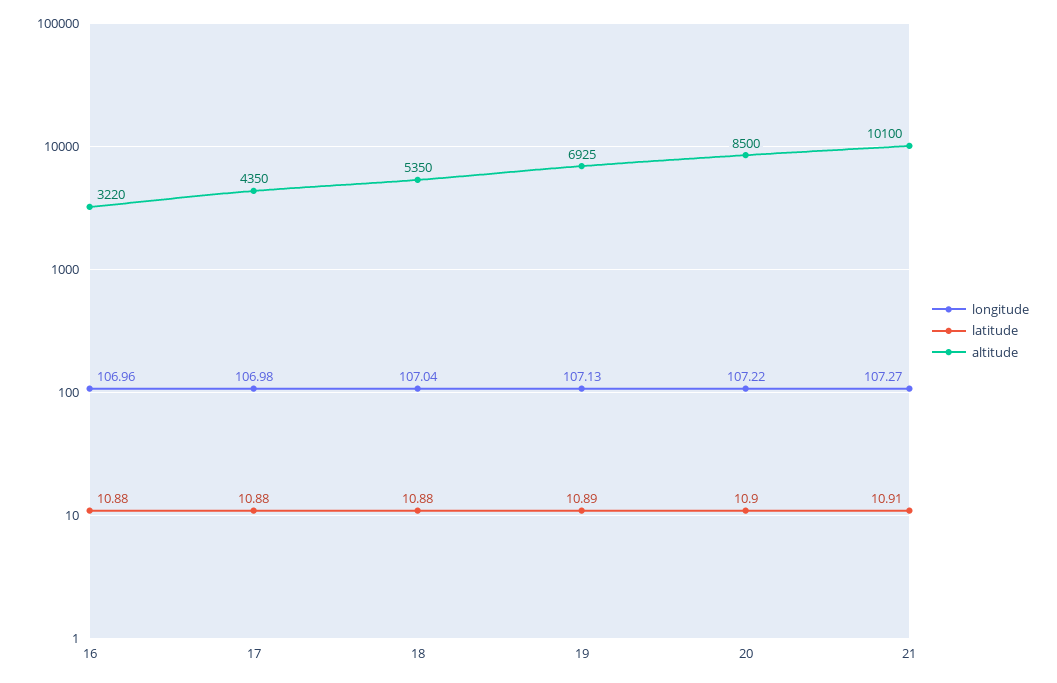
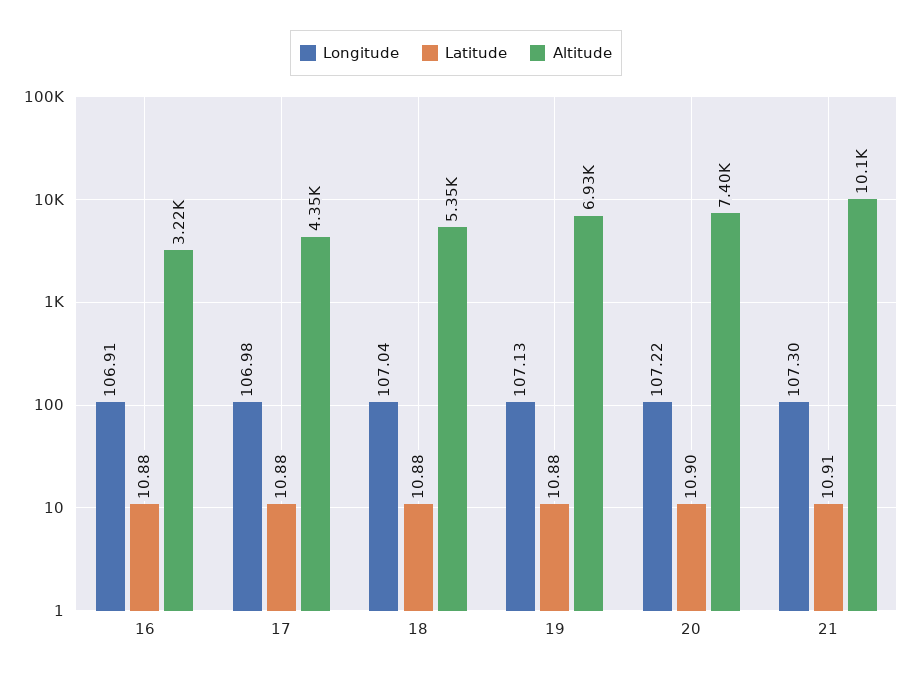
  {
    "longitude": {
-     "16": 106.96,
+     "16": 106.91,
      "17": 106.98,
      "18": 107.04,
      "19": 107.13,
      "20": 107.22,
-     "21": 107.27
+     "21": 107.3
    },
    "latitude": {
      "16": 10.88,
      "17": 10.88,
      "18": 10.88,
-     "19": 10.89,
+     "19": 10.88,
      "20": 10.9,
      "21": 10.91
    },
    "altitude": {
      "16": 3220,
      "17": 4350,
      "18": 5350,
      "19": 6925,
-     "20": 8500,
+     "20": 7400,
      "21": 10100
    }
  }

